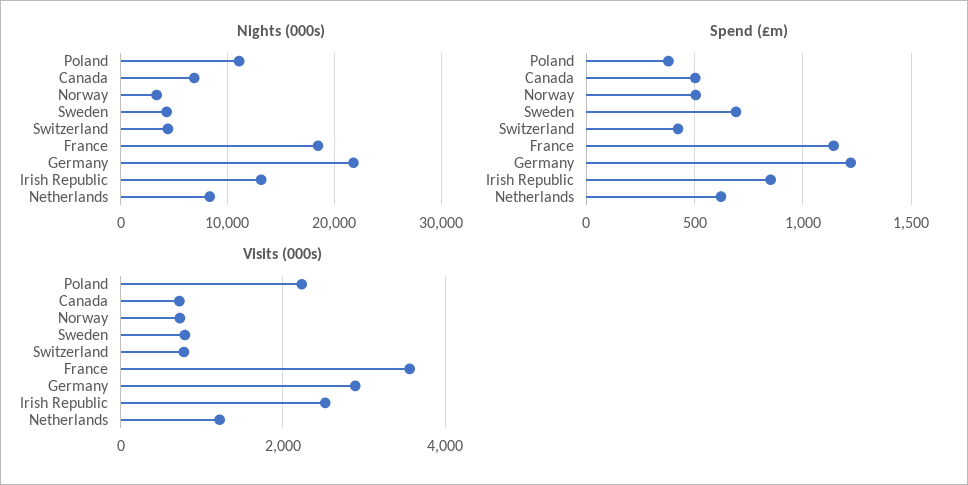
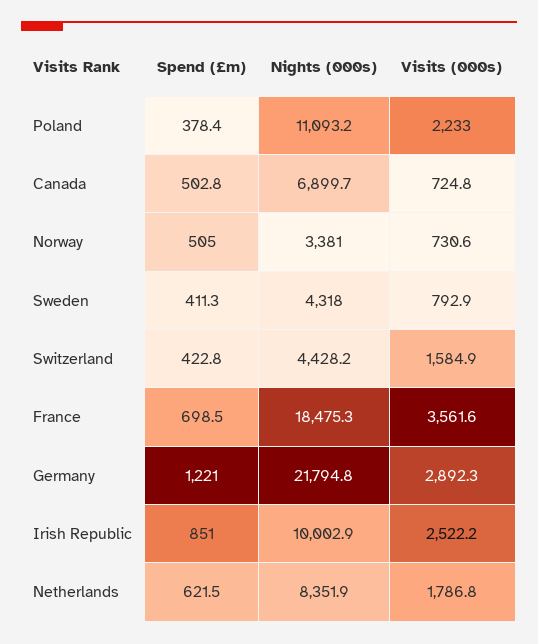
  {
    "Nights (000s)": {
      "Poland": 11093.2,
      "Canada": 6899.7,
      "Norway": 3381,
      "Sweden": 4318,
      "Switzerland": 4428.2,
      "France": 18475.3,
      "Germany": 21794.8,
-     "Irish Republic": 13000,
+     "Irish Republic": 10002.9,
      "Netherlands": 8351.9
    },
    "Spend (£m)": {
      "Poland": 378.4,
      "Canada": 502.8,
      "Norway": 505,
-     "Sweden": 700,
+     "Sweden": 411.3,
      "Switzerland": 422.8,
-     "France": 1150,
+     "France": 698.5,
      "Germany": 1221,
      "Irish Republic": 851,
      "Netherlands": 621.5
    },
    "Visits (000s)": {
      "Poland": 2233,
      "Canada": 724.8,
      "Norway": 730.6,
      "Sweden": 792.9,
-     "Switzerland": 800,
+     "Switzerland": 1584.9,
      "France": 3561.6,
      "Germany": 2892.3,
      "Irish Republic": 2522.2,
-     "Netherlands": 1200
+     "Netherlands": 1786.8
    }
  }

